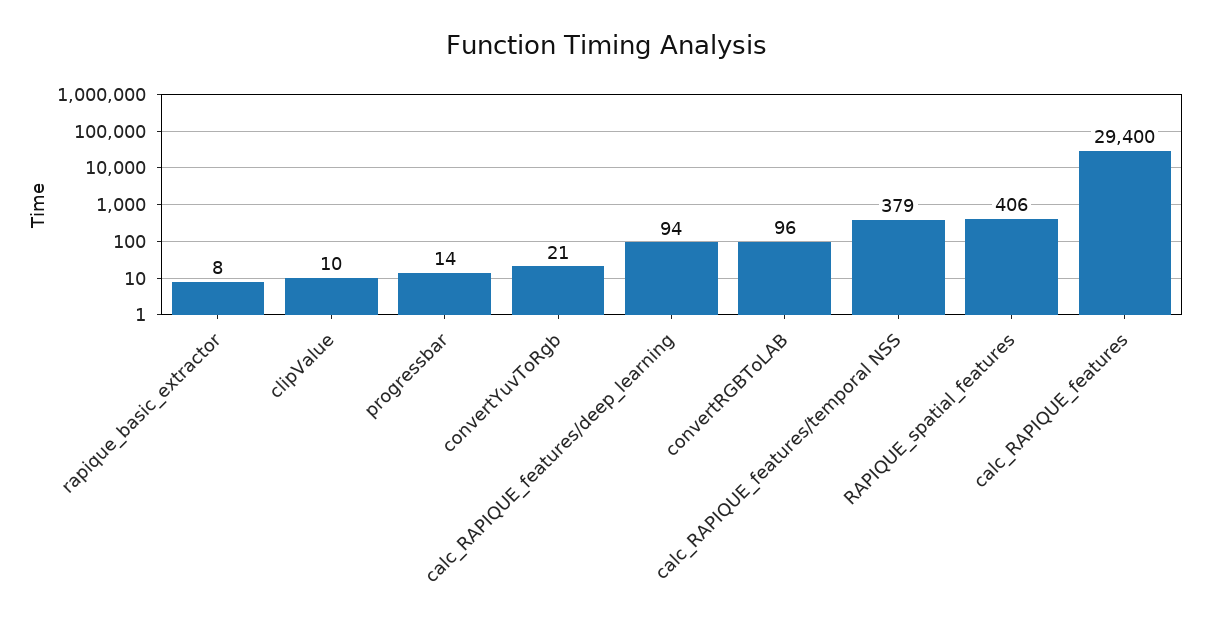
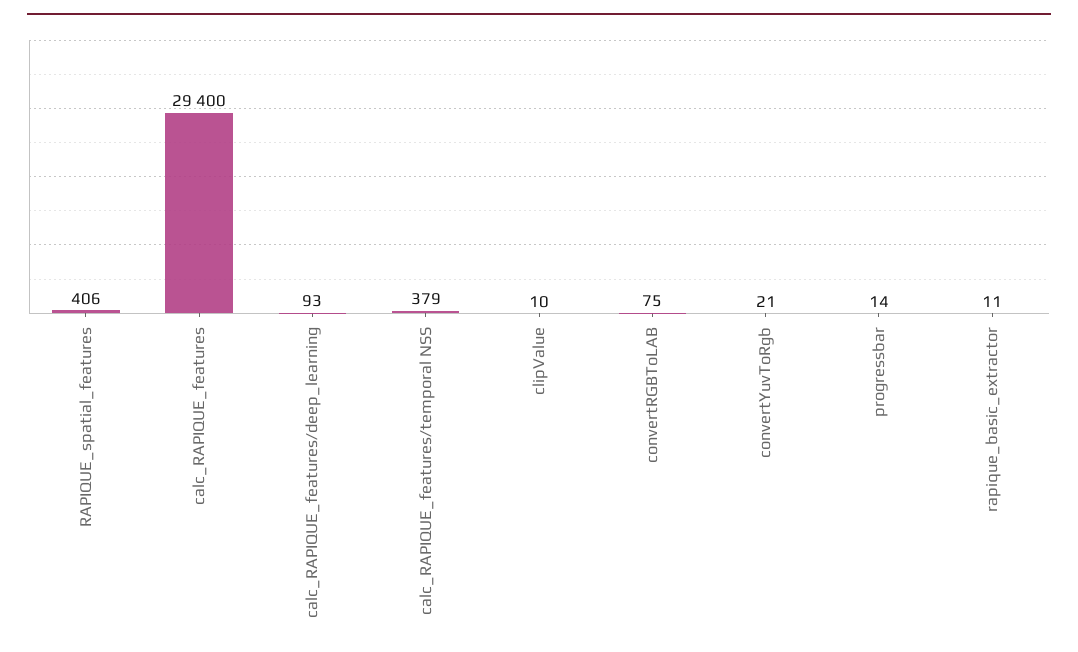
  {
-   "rapique_basic_extractor": 8,
+   "rapique_basic_extractor": 11,
    "clipValue": 10,
    "progressbar": 14,
    "convertYuvToRgb": 21,
-   "calc_RAPIQUE_features/deep_learning": 94,
+   "calc_RAPIQUE_features/deep_learning": 93,
-   "convertRGBToLAB": 96,
+   "convertRGBToLAB": 75,
    "calc_RAPIQUE_features/temporal NSS": 379,
    "RAPIQUE_spatial_features": 406,
    "calc_RAPIQUE_features": 29400
  }

